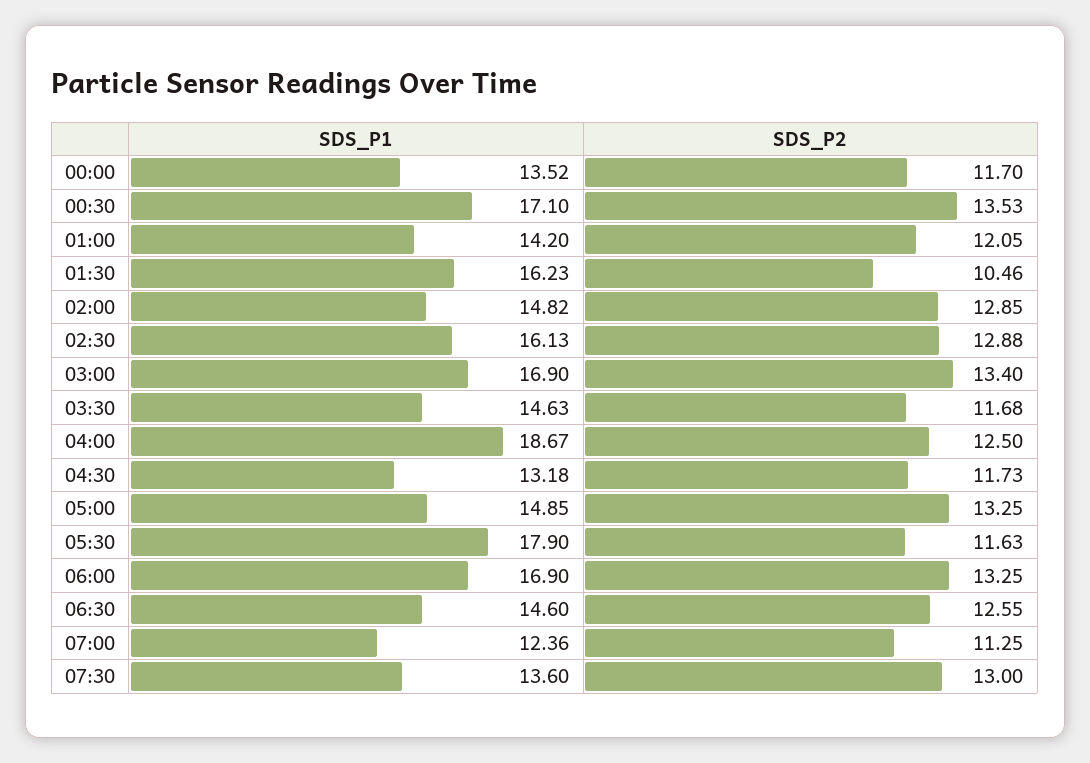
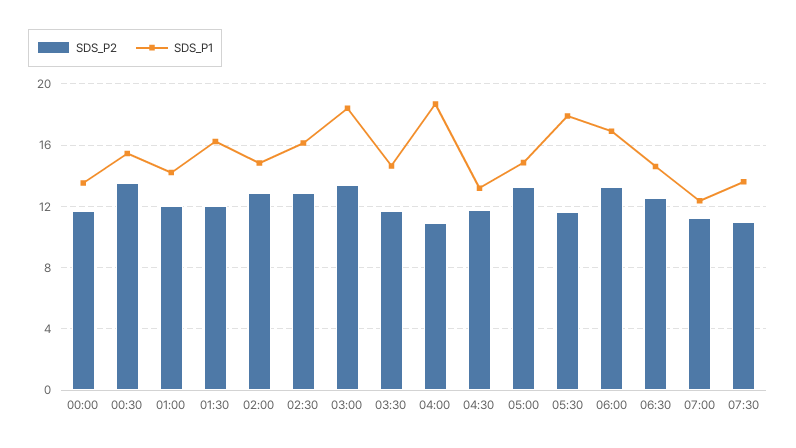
  {
    "SDS_P1": {
      "00:00": 13.52,
-     "00:30": 17.1,
+     "00:30": 15.5,
      "01:00": 14.2,
      "01:30": 16.23,
      "02:00": 14.82,
      "02:30": 16.13,
-     "03:00": 16.9,
+     "03:00": 18.5,
      "03:30": 14.63,
      "04:00": 18.67,
      "04:30": 13.18,
      "05:00": 14.85,
      "05:30": 17.9,
      "06:00": 16.9,
      "06:30": 14.6,
      "07:00": 12.36,
      "07:30": 13.6
    },
    "SDS_P2": {
      "00:00": 11.7,
      "00:30": 13.53,
      "01:00": 12.05,
-     "01:30": 10.46,
+     "01:30": 12,
      "02:00": 12.85,
      "02:30": 12.88,
      "03:00": 13.4,
      "03:30": 11.68,
-     "04:00": 12.5,
+     "04:00": 11,
      "04:30": 11.73,
      "05:00": 13.25,
      "05:30": 11.63,
      "06:00": 13.25,
      "06:30": 12.55,
      "07:00": 11.25,
-     "07:30": 13
+     "07:30": 11
    }
  }

